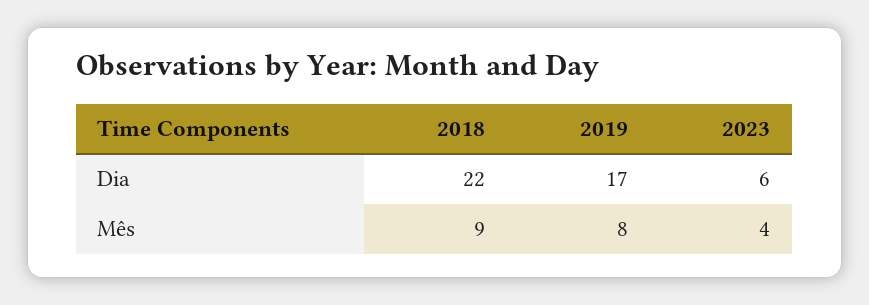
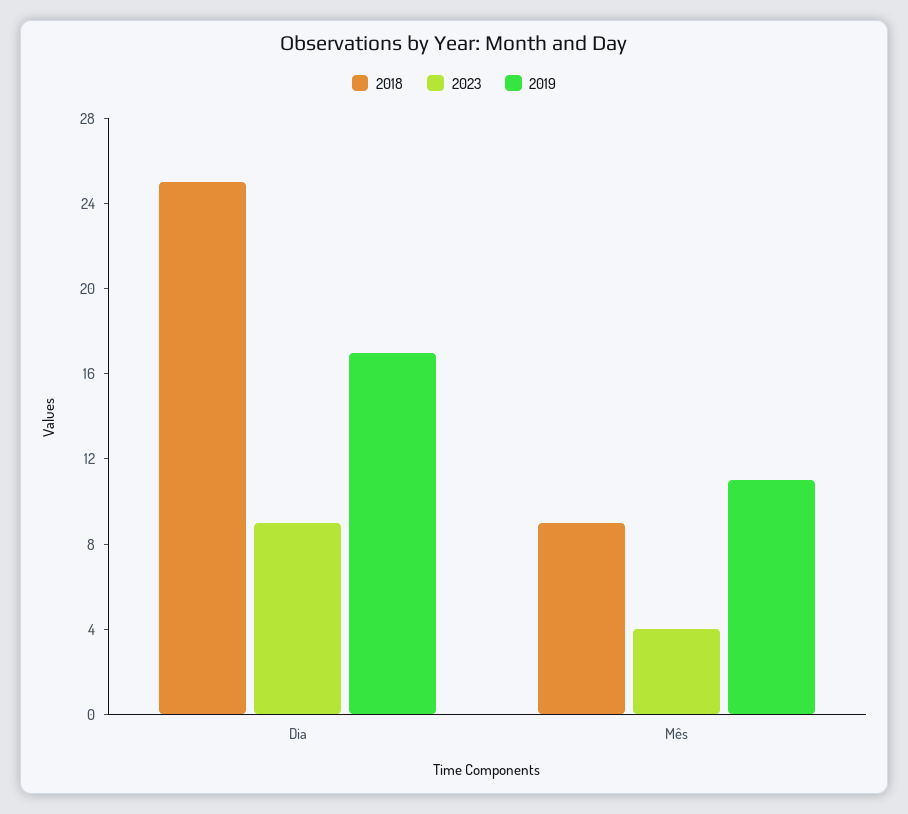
  {
    "2018": {
-     "Dia": 22,
+     "Dia": 25,
      "Mês": 9
    },
    "2019": {
      "Dia": 17,
-     "Mês": 8
+     "Mês": 11
    },
    "2023": {
-     "Dia": 6,
+     "Dia": 9,
      "Mês": 4
    }
  }

